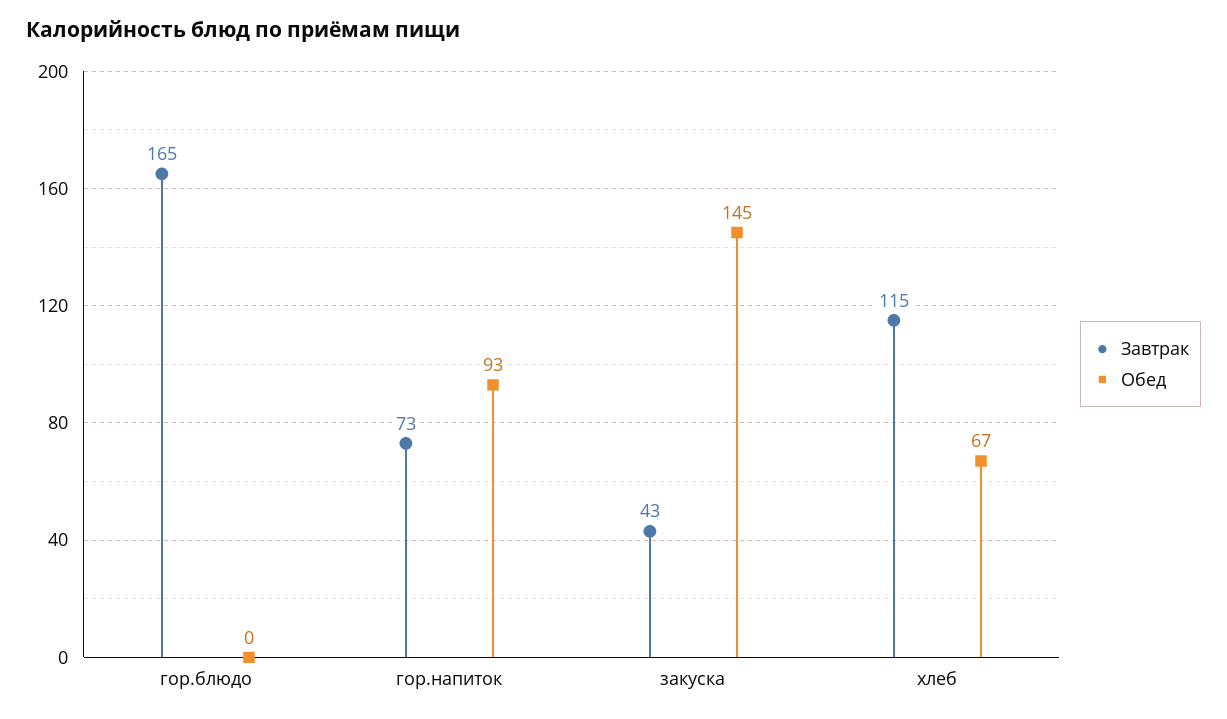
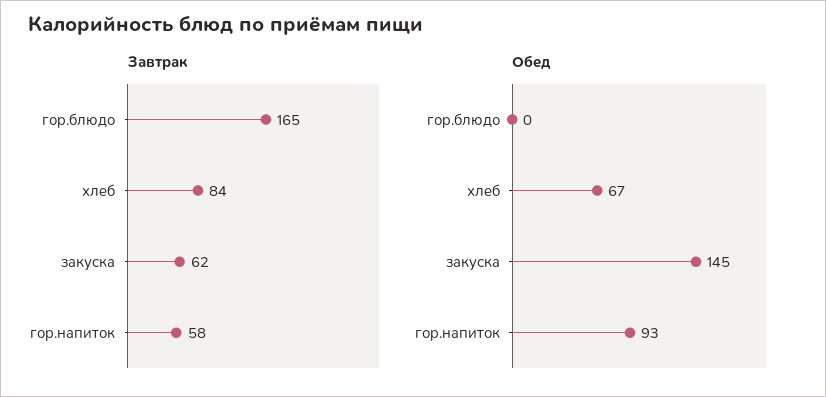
  {
    "Завтрак": {
      "гор.блюдо": 165,
-     "гор.напиток": 73,
+     "гор.напиток": 58,
-     "закуска": 43,
+     "закуска": 62,
-     "хлеб": 115
+     "хлеб": 84
    },
    "Обед": {
      "гор.блюдо": 0,
      "гор.напиток": 93,
      "закуска": 145,
      "хлеб": 67
    }
  }

